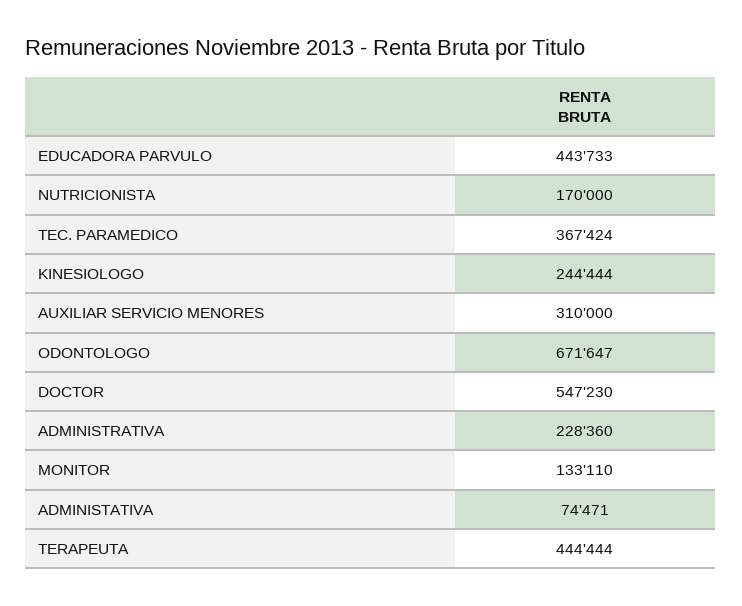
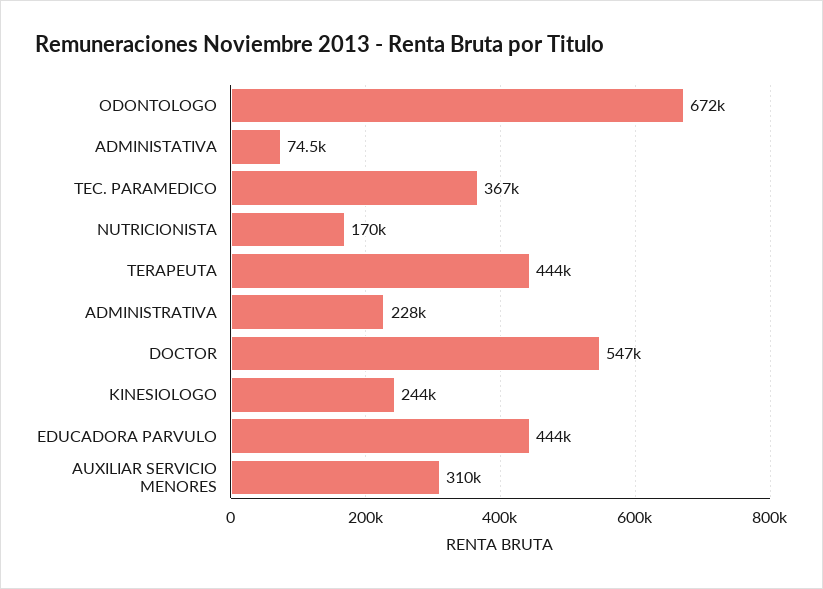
  {
    "EDUCADORA PARVULO": 443733,
    "NUTRICIONISTA": 170000,
    "TEC. PARAMEDICO": 367424,
    "KINESIOLOGO": 244444,
    "AUXILIAR SERVICIO MENORES": 310000,
    "ODONTOLOGO": 671647,
    "DOCTOR": 547230,
    "ADMINISTRATIVA": 228360,
-   "MONITOR": 133110,
    "ADMINISTATIVA": 74471,
    "TERAPEUTA": 444444
  }

